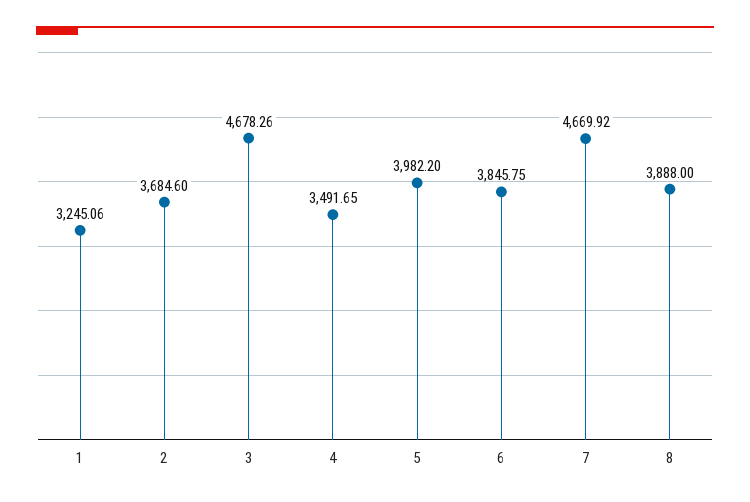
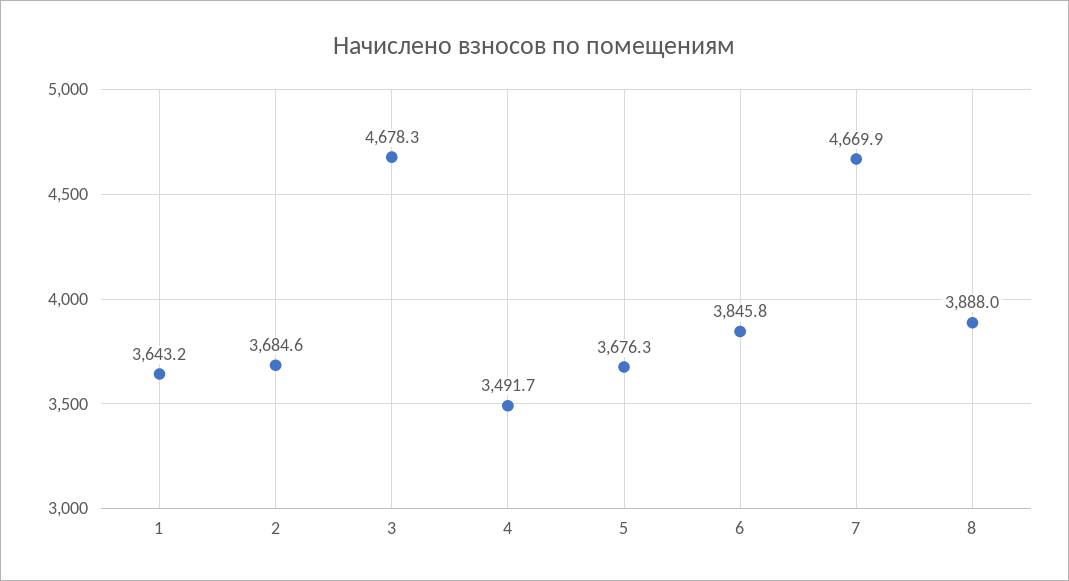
  {
-   "1": 3245.06,
+   "1": 3643.2,
    "2": 3684.6,
    "3": 4678.26,
    "4": 3491.65,
-   "5": 3982.2,
+   "5": 3676.3,
    "6": 3845.75,
    "7": 4669.92,
    "8": 3888
  }

